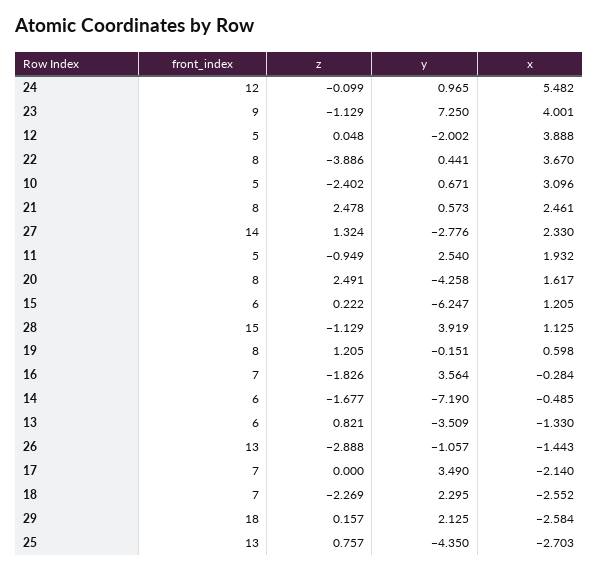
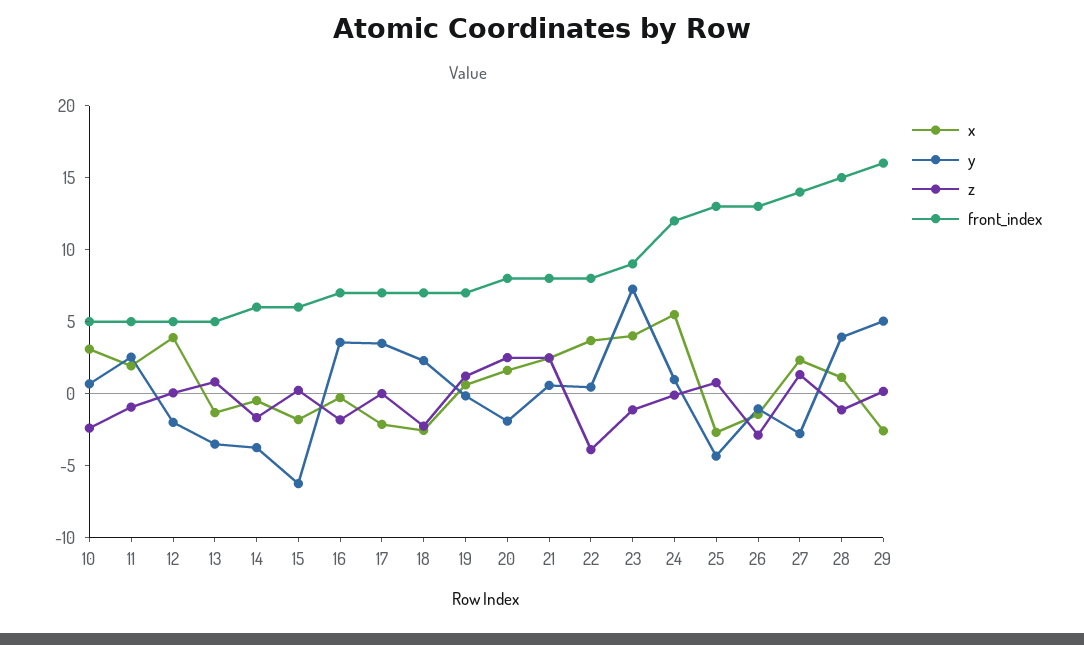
  {
    "front_index": {
      "24": 12,
      "23": 9,
      "12": 5,
      "22": 8,
      "10": 5,
      "21": 8,
      "27": 14,
      "11": 5,
      "20": 8,
      "15": 6,
      "28": 15,
-     "19": 8,
+     "19": 7,
      "16": 7,
      "14": 6,
-     "13": 6,
+     "13": 5,
      "26": 13,
      "17": 7,
      "18": 7,
-     "29": 18,
+     "29": 16,
      "25": 13
    },
    "z": {
      "24": -0.099,
      "23": -1.129,
      "12": 0.048,
      "22": -3.886,
      "10": -2.402,
      "21": 2.478,
      "27": 1.324,
      "11": -0.949,
      "20": 2.491,
      "15": 0.222,
      "28": -1.129,
      "19": 1.205,
      "16": -1.826,
      "14": -1.677,
      "13": 0.821,
      "26": -2.888,
      "17": 0,
      "18": -2.269,
      "29": 0.157,
      "25": 0.757
    },
    "y": {
      "24": 0.965,
      "23": 7.25,
      "12": -2.002,
      "22": 0.441,
      "10": 0.671,
      "21": 0.573,
      "27": -2.776,
      "11": 2.54,
-     "20": -4.258,
+     "20": -2,
      "15": -6.247,
      "28": 3.919,
      "19": -0.151,
      "16": 3.564,
-     "14": -7.19,
+     "14": -4,
      "13": -3.509,
      "26": -1.057,
      "17": 3.49,
      "18": 2.295,
-     "29": 2.125,
+     "29": 5,
      "25": -4.35
    },
    "x": {
      "24": 5.482,
      "23": 4.001,
      "12": 3.888,
      "22": 3.67,
      "10": 3.096,
      "21": 2.461,
      "27": 2.33,
      "11": 1.932,
      "20": 1.617,
-     "15": 1.205,
+     "15": -2,
      "28": 1.125,
      "19": 0.598,
      "16": -0.284,
      "14": -0.485,
      "13": -1.33,
      "26": -1.443,
      "17": -2.14,
      "18": -2.552,
      "29": -2.584,
      "25": -2.703
    }
  }

